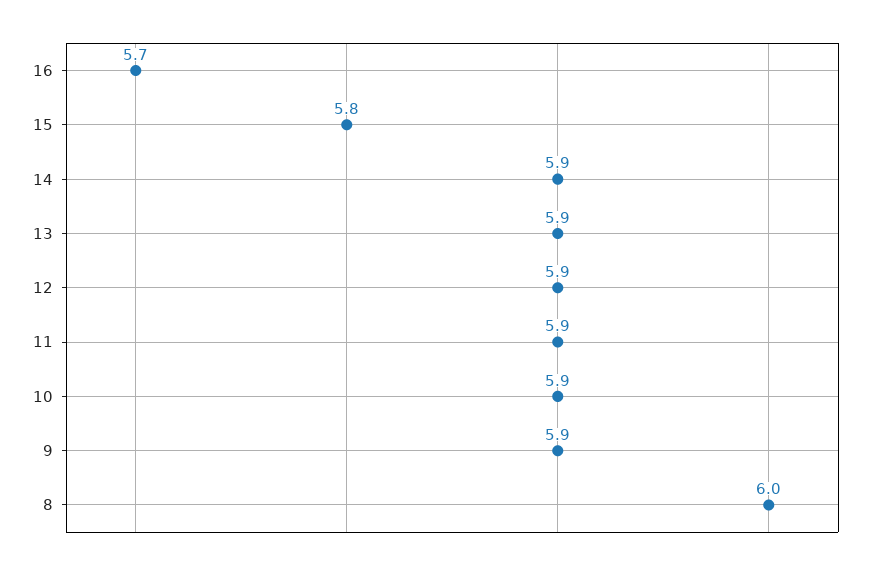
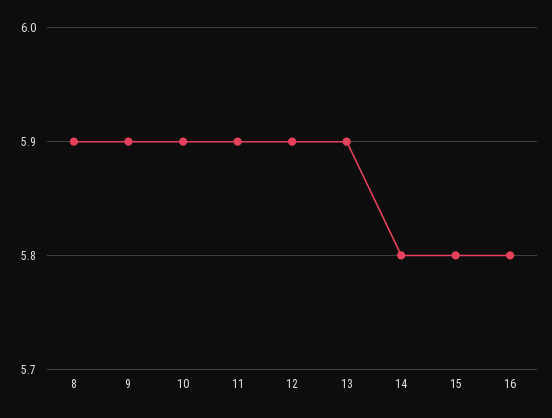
  {
-   "16": 5.7,
+   "16": 5.8,
    "15": 5.8,
-   "14": 5.9,
+   "14": 5.8,
    "13": 5.9,
    "12": 5.9,
    "11": 5.9,
    "10": 5.9,
    "9": 5.9,
-   "8": 6
+   "8": 5.9
  }

